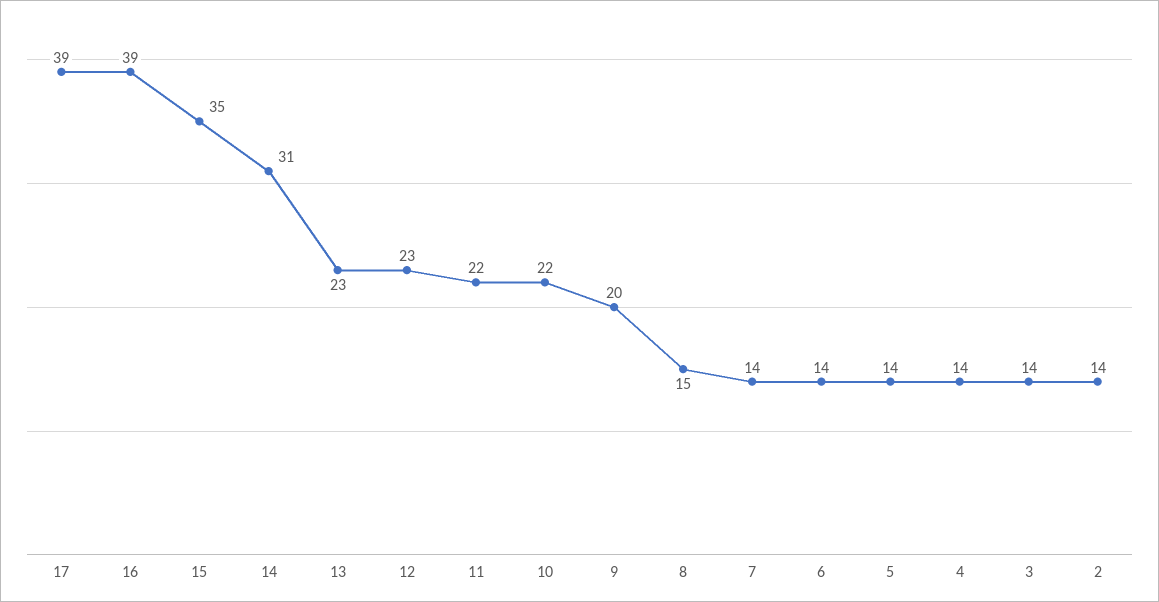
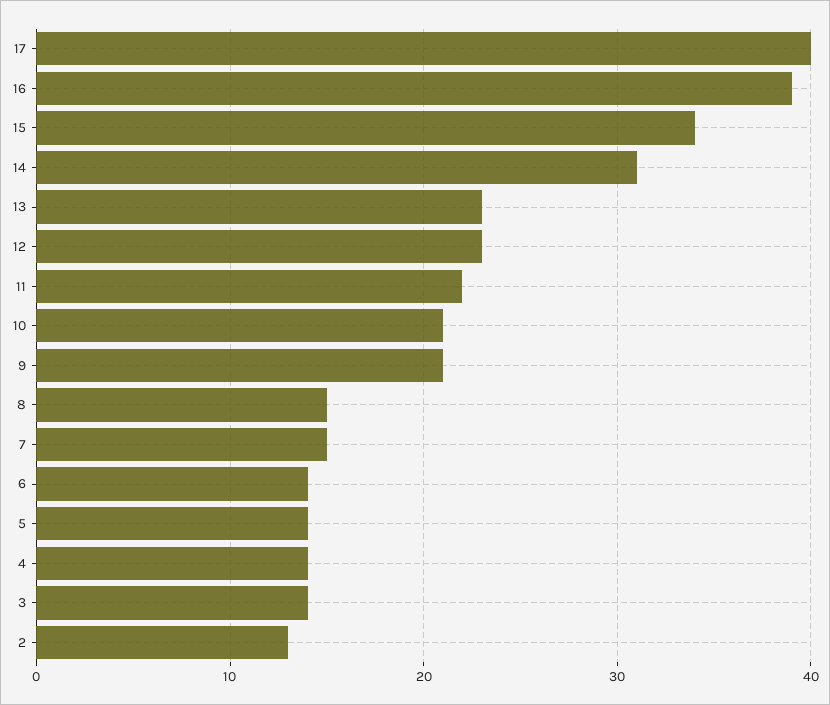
  {
-   "17": 39,
+   "17": 40,
    "16": 39,
-   "15": 35,
+   "15": 34,
    "14": 31,
    "13": 23,
    "12": 23,
    "11": 22,
-   "10": 22,
+   "10": 21,
-   "9": 20,
+   "9": 21,
    "8": 15,
-   "7": 14,
+   "7": 15,
    "6": 14,
    "5": 14,
    "4": 14,
    "3": 14,
-   "2": 14
+   "2": 13
  }

